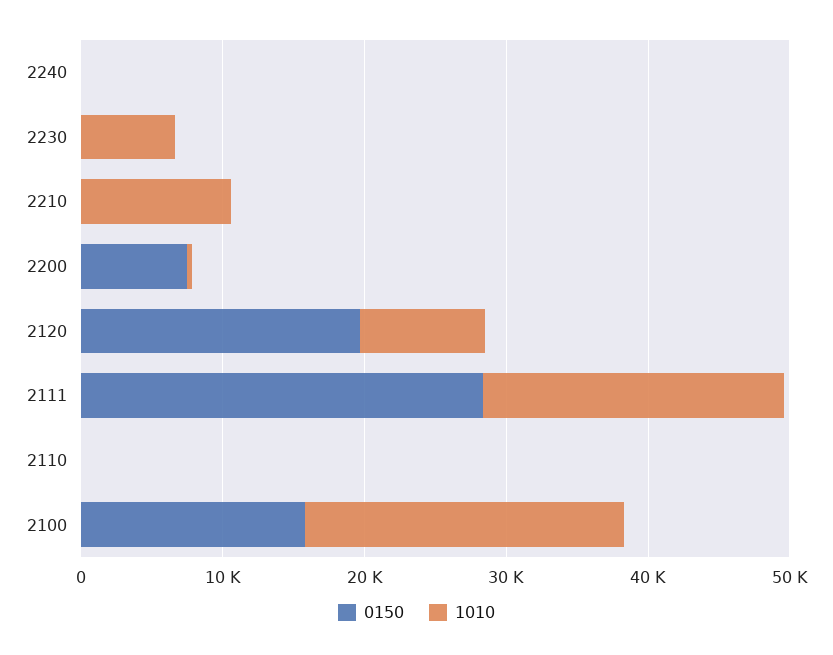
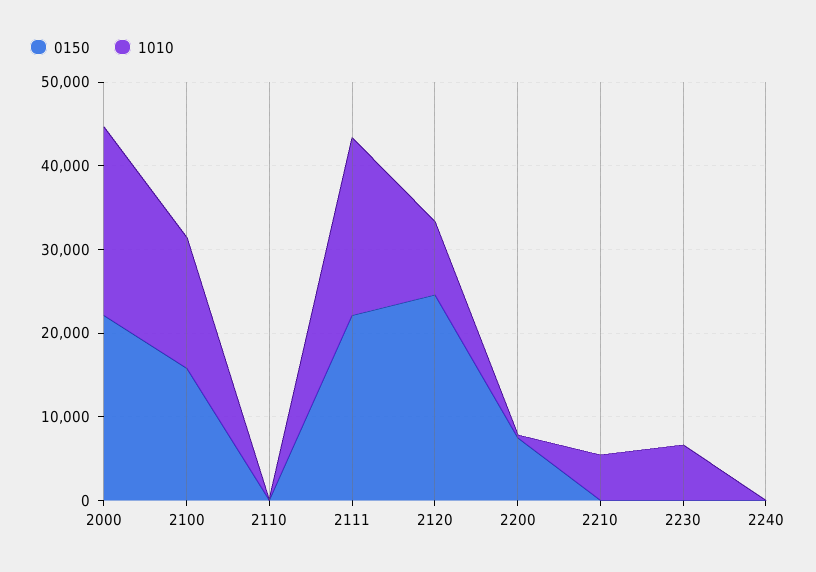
  {
    "0150": {
      "2240": 0,
      "2230": 0,
      "2210": 0,
      "2200": 8000,
-     "2120": 20000,
+     "2120": 24000,
-     "2111": 28000,
+     "2111": 22000,
      "2110": 0,
-     "2100": 16000
+     "2100": 16000,
+     "2000": 22000
    },
    "1010": {
      "2240": 0,
      "2230": 6000,
-     "2210": 10000,
+     "2210": 6000,
      "2200": 0,
      "2120": 8000,
      "2111": 22000,
      "2110": 0,
-     "2100": 22000
+     "2100": 16000,
+     "2000": 22000
    }
  }

